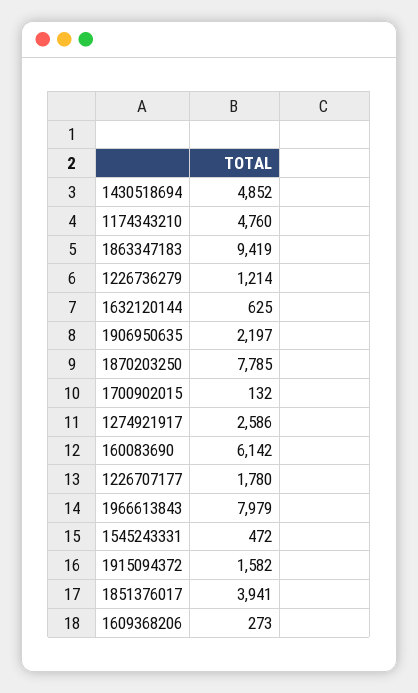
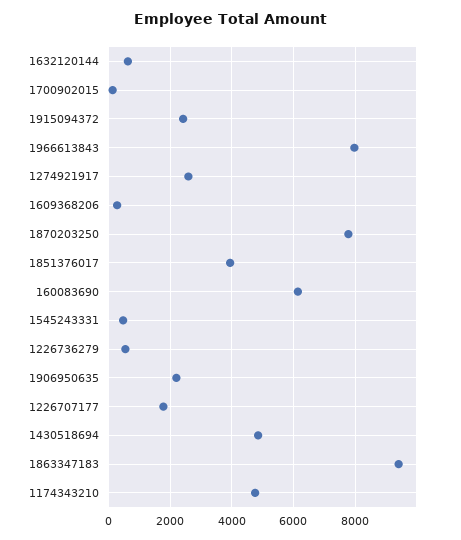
  {
    "1430518694": 4852,
    "1174343210": 4760,
    "1863347183": 9419,
-   "1226736279": 1214,
+   "1226736279": 600,
    "1632120144": 625,
    "1906950635": 2197,
    "1870203250": 7785,
    "1700902015": 132,
    "1274921917": 2586,
    "160083690": 6142,
    "1226707177": 1780,
    "1966613843": 7979,
    "1545243331": 472,
-   "1915094372": 1582,
+   "1915094372": 2400,
    "1851376017": 3941,
    "1609368206": 273
  }

